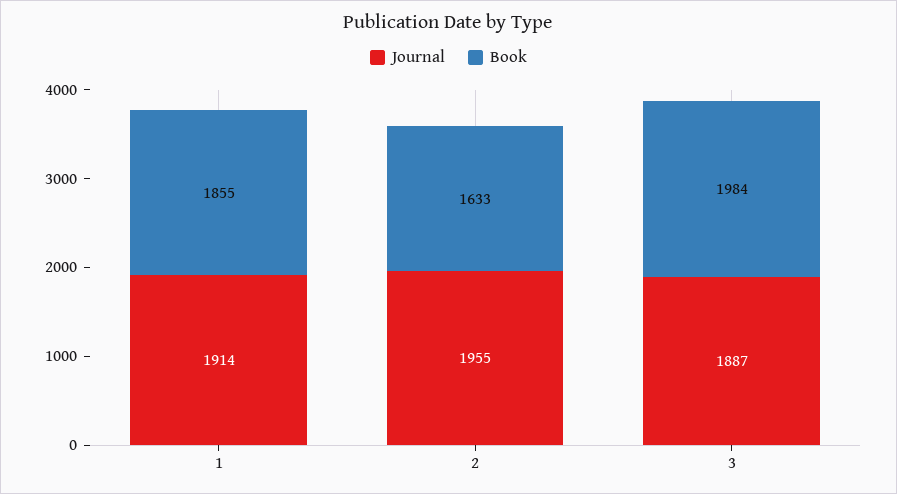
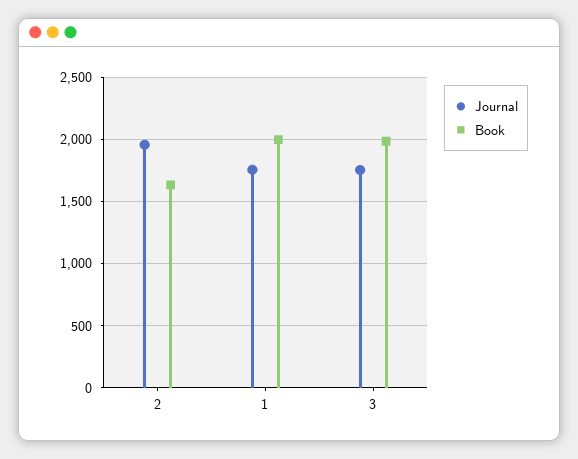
  {
    "Journal": {
-     "1": 1914,
+     "1": 1750,
      "2": 1955,
-     "3": 1887
+     "3": 1750
    },
    "Book": {
-     "1": 1855,
+     "1": 2000,
      "2": 1633,
      "3": 1984
    }
  }

